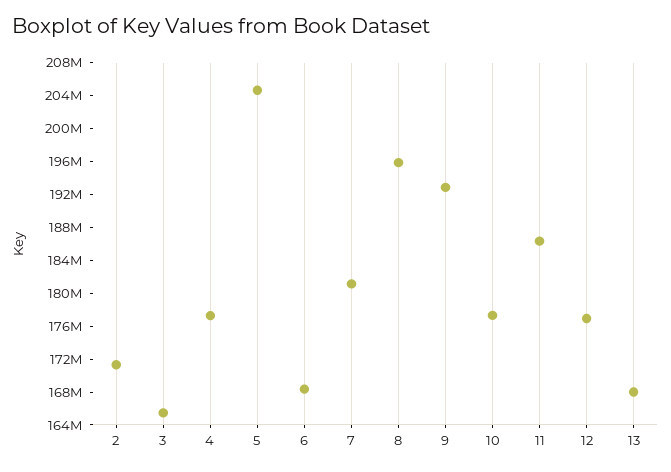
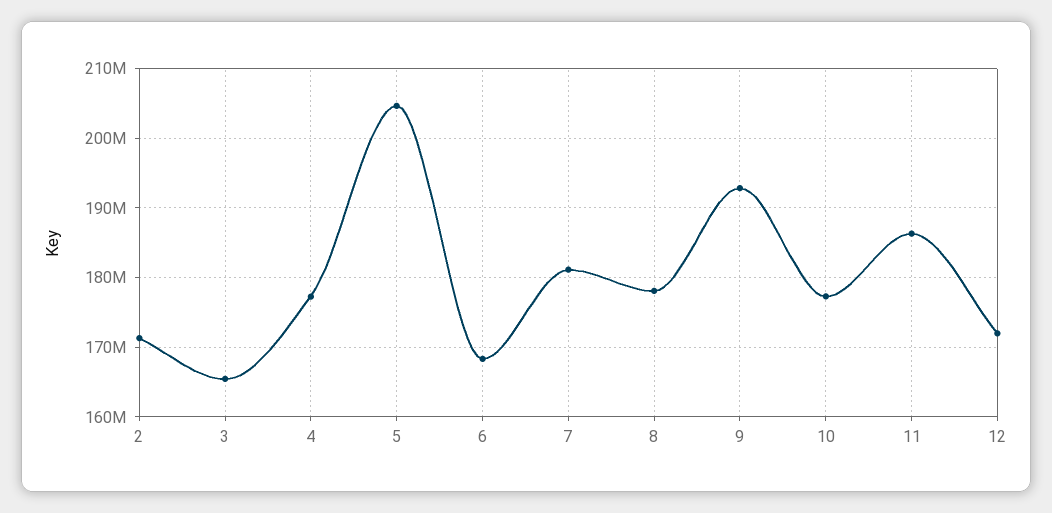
  {
    "2": 171000000,
    "3": 165000000,
    "4": 177000000,
    "5": 205000000,
    "6": 168000000,
    "7": 181000000,
-   "8": 196000000,
+   "8": 178000000,
    "9": 193000000,
    "10": 177000000,
    "11": 186000000,
-   "12": 177000000,
+   "12": 172000000
-   "13": 168000000
  }

